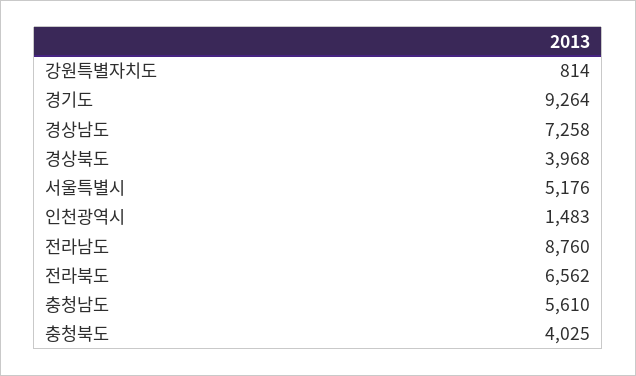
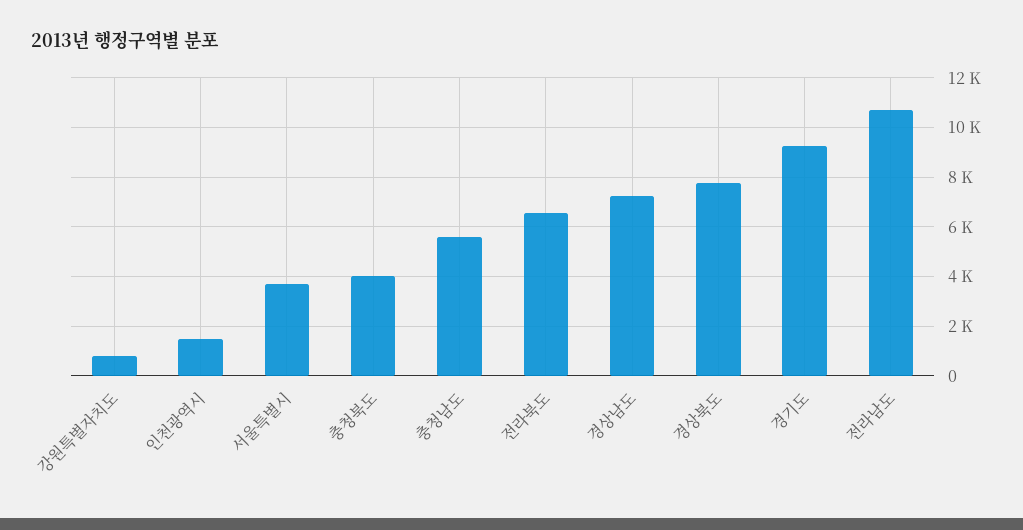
  {
    "강원특별자치도": 814,
    "경기도": 9264,
    "경상남도": 7258,
-   "경상북도": 3968,
+   "경상북도": 7750,
-   "서울특별시": 5176,
+   "서울특별시": 3750,
    "인천광역시": 1483,
-   "전라남도": 8760,
+   "전라남도": 10750,
    "전라북도": 6562,
    "충청남도": 5610,
    "충청북도": 4025
  }

